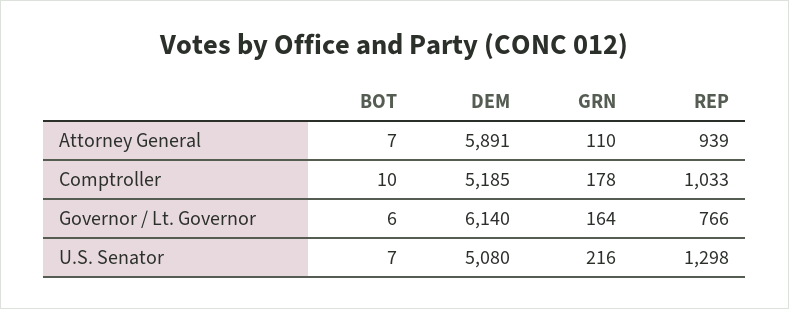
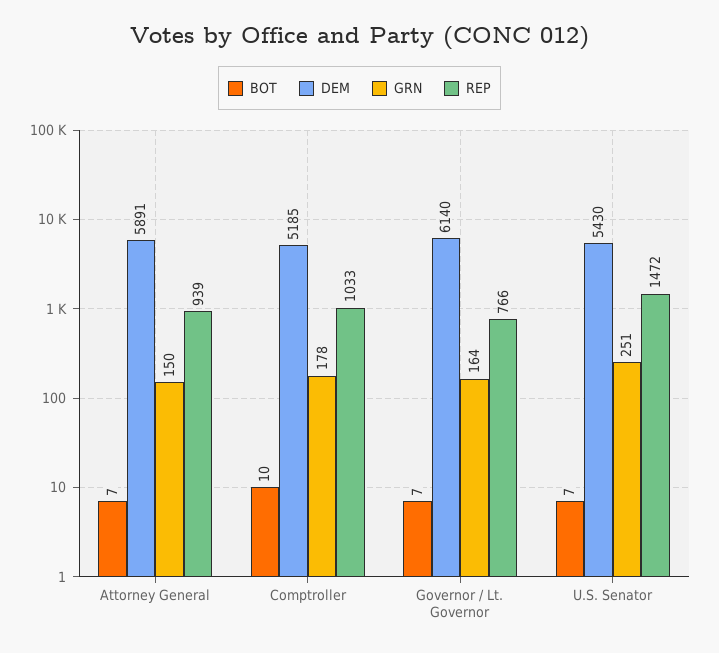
  {
    "BOT": {
      "Attorney General": 7,
      "Comptroller": 10,
-     "Governor / Lt. Governor": 6,
+     "Governor / Lt. Governor": 7,
      "U.S. Senator": 7
    },
    "DEM": {
      "Attorney General": 5891,
      "Comptroller": 5185,
      "Governor / Lt. Governor": 6140,
-     "U.S. Senator": 5080
+     "U.S. Senator": 5430
    },
    "GRN": {
-     "Attorney General": 110,
+     "Attorney General": 150,
      "Comptroller": 178,
      "Governor / Lt. Governor": 164,
-     "U.S. Senator": 216
+     "U.S. Senator": 251
    },
    "REP": {
      "Attorney General": 939,
      "Comptroller": 1033,
      "Governor / Lt. Governor": 766,
-     "U.S. Senator": 1298
+     "U.S. Senator": 1472
    }
  }

